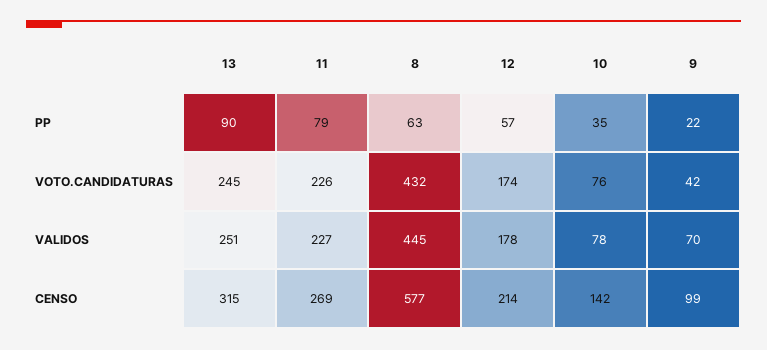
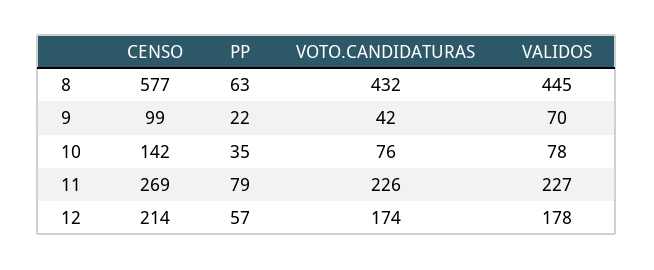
  {
-   "13": {
-     "PP": 90,
-     "VOTO.CANDIDATURAS": 245,
-     "VALIDOS": 251,
-     "CENSO": 315
-   },
    "11": {
      "PP": 79,
      "VOTO.CANDIDATURAS": 226,
      "VALIDOS": 227,
      "CENSO": 269
    },
    "8": {
      "PP": 63,
      "VOTO.CANDIDATURAS": 432,
      "VALIDOS": 445,
      "CENSO": 577
    },
    "12": {
      "PP": 57,
      "VOTO.CANDIDATURAS": 174,
      "VALIDOS": 178,
      "CENSO": 214
    },
    "10": {
      "PP": 35,
      "VOTO.CANDIDATURAS": 76,
      "VALIDOS": 78,
      "CENSO": 142
    },
    "9": {
      "PP": 22,
      "VOTO.CANDIDATURAS": 42,
      "VALIDOS": 70,
      "CENSO": 99
    }
  }

